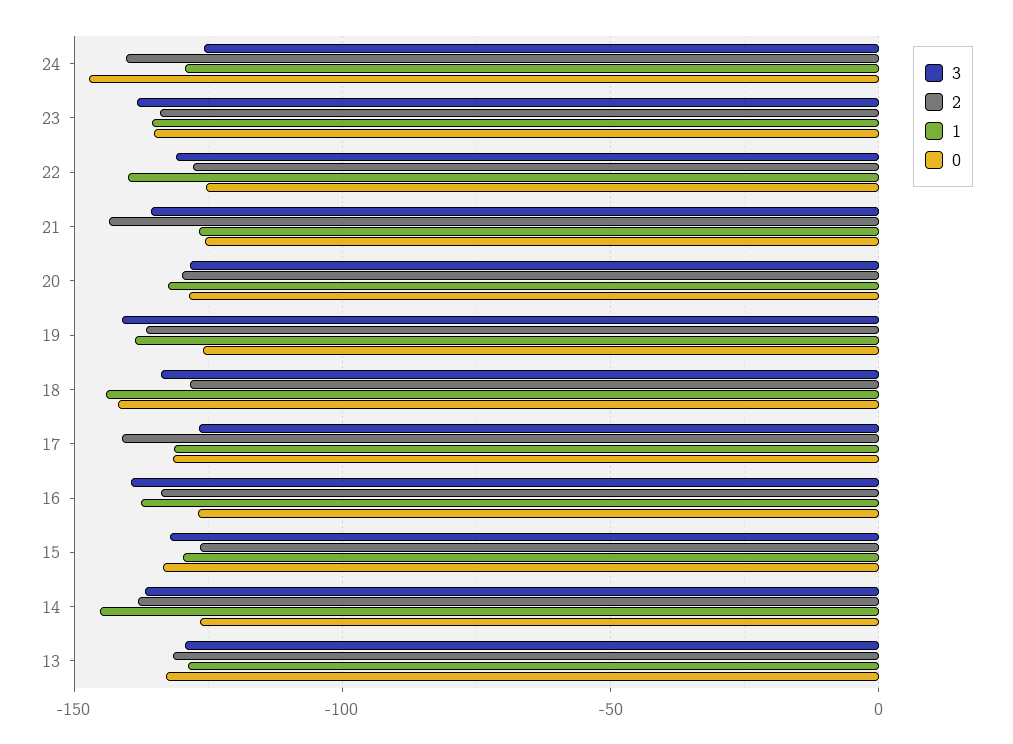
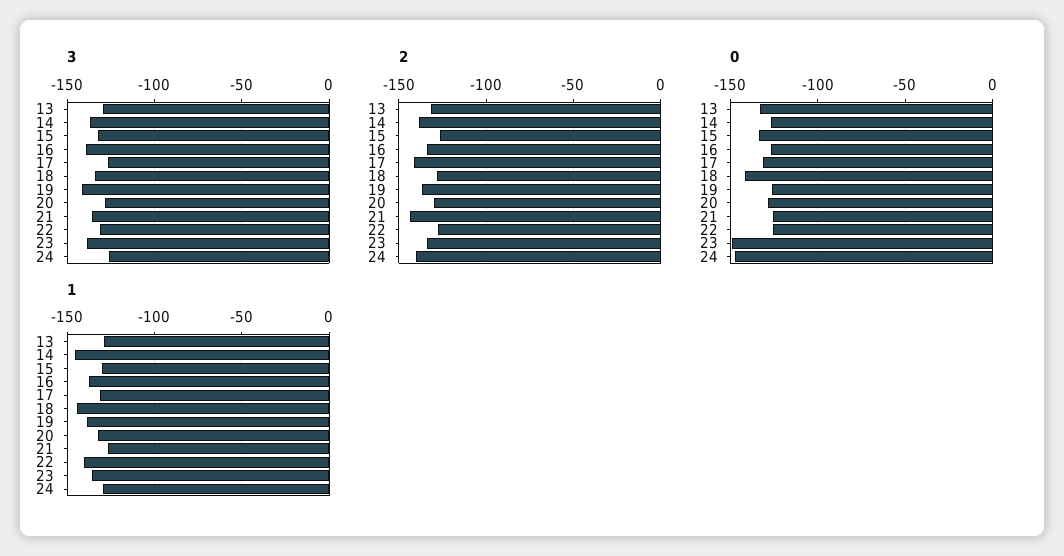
  {
    "3": {
      "24": -125,
      "23": -140,
      "22": -130,
      "21": -135,
      "20": -130,
      "19": -140,
      "18": -135,
      "17": -125,
      "16": -140,
      "15": -130,
      "14": -135,
      "13": -130
    },
    "2": {
      "24": -140,
      "23": -135,
      "22": -130,
      "21": -145,
      "20": -130,
      "19": -135,
      "18": -130,
      "17": -140,
      "16": -135,
      "15": -125,
      "14": -140,
      "13": -130
    },
    "1": {
      "24": -130,
      "23": -135,
      "22": -140,
      "21": -125,
      "20": -135,
      "19": -140,
      "18": -145,
      "17": -130,
      "16": -140,
      "15": -130,
      "14": -145,
      "13": -130
    },
    "0": {
      "24": -145,
-     "23": -135,
+     "23": -150,
      "22": -125,
      "21": -125,
      "20": -130,
      "19": -125,
      "18": -140,
      "17": -130,
      "16": -125,
      "15": -135,
      "14": -125,
      "13": -135
    }
  }

